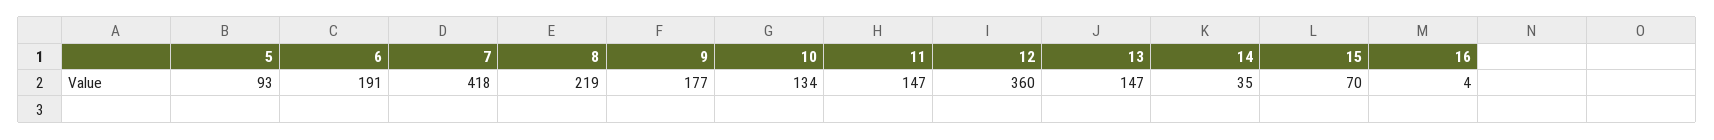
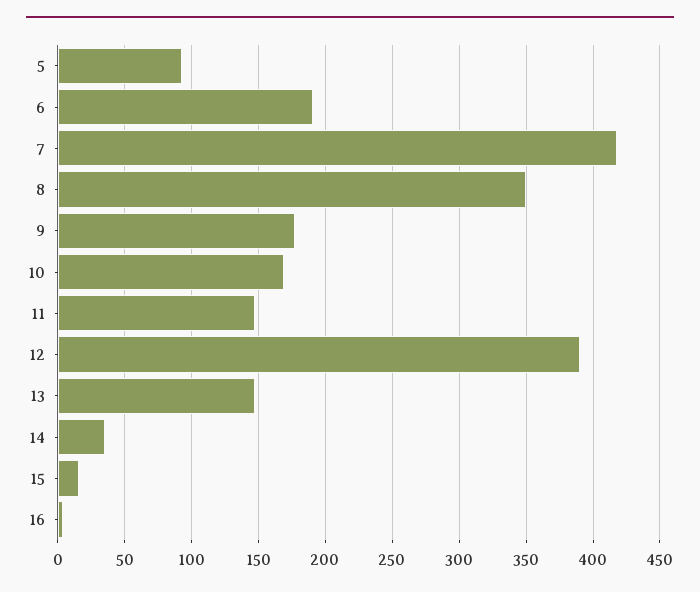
  {
    "5": 93,
    "6": 191,
    "7": 418,
-   "8": 219,
+   "8": 350,
    "9": 177,
-   "10": 134,
+   "10": 170,
    "11": 147,
-   "12": 360,
+   "12": 390,
    "13": 147,
    "14": 35,
-   "15": 70,
+   "15": 15,
    "16": 4
  }

